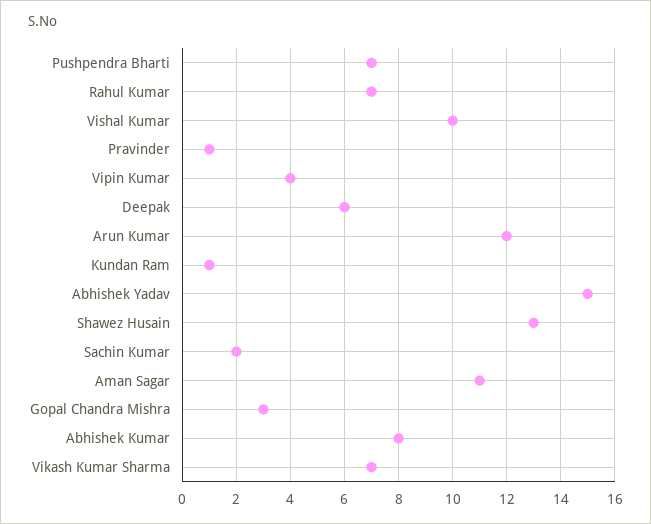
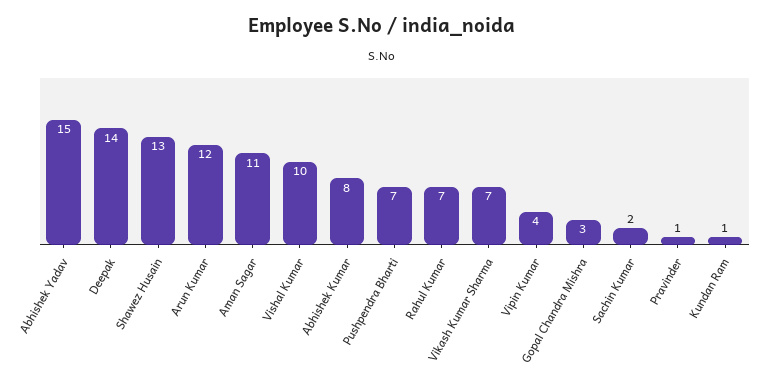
  {
    "Pushpendra Bharti": 7,
    "Rahul Kumar": 7,
    "Vishal Kumar": 10,
    "Pravinder": 1,
    "Vipin Kumar": 4,
-   "Deepak": 6,
+   "Deepak": 14,
    "Arun Kumar": 12,
    "Kundan Ram": 1,
    "Abhishek Yadav": 15,
    "Shawez Husain": 13,
    "Sachin Kumar": 2,
    "Aman Sagar": 11,
    "Gopal Chandra Mishra": 3,
    "Abhishek Kumar": 8,
    "Vikash Kumar Sharma": 7
  }

